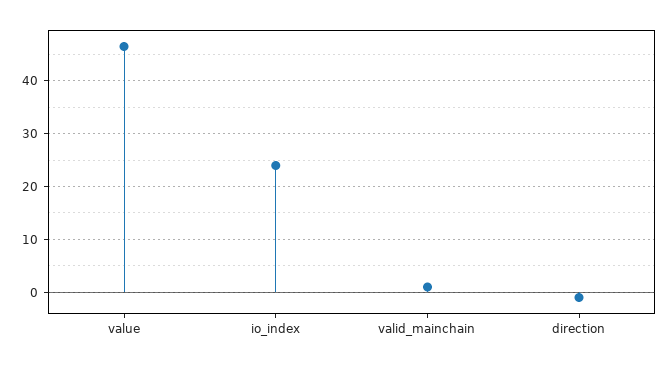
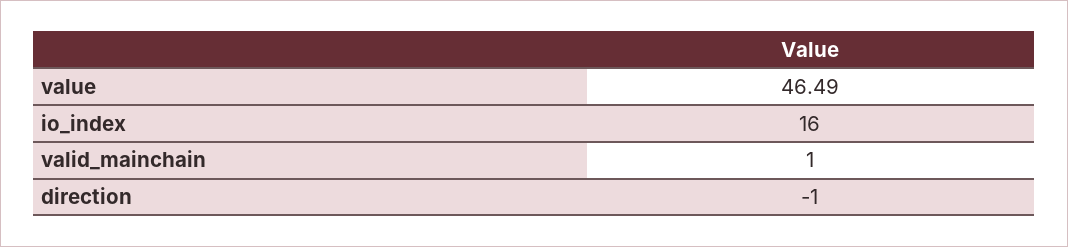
  {
    "value": 46.49,
-   "io_index": 24,
+   "io_index": 16,
    "valid_mainchain": 1,
    "direction": -1
  }

